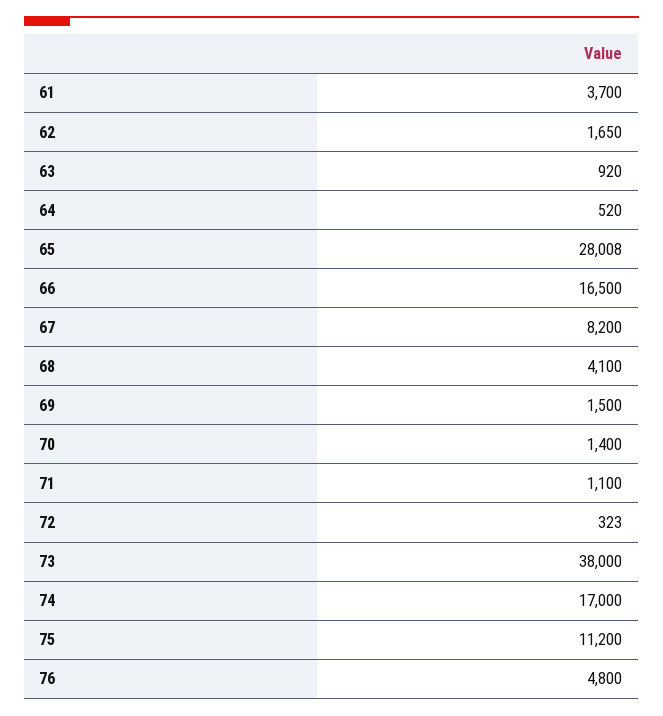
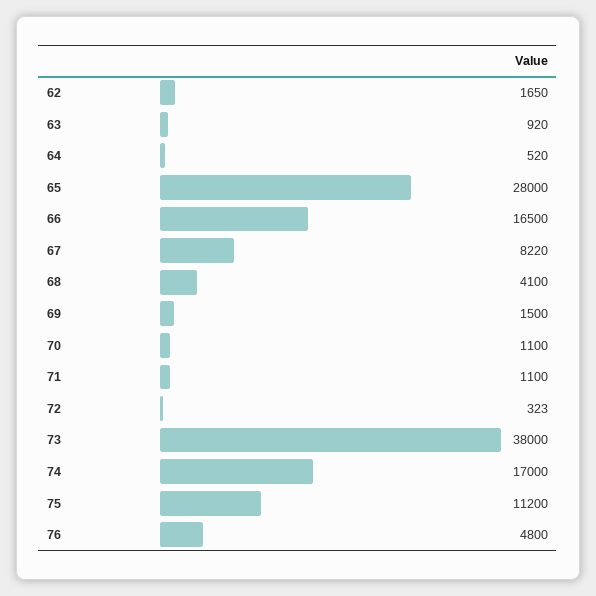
  {
-   "61": 3700,
    "62": 1650,
    "63": 920,
    "64": 520,
-   "65": 28008,
+   "65": 28000,
    "66": 16500,
-   "67": 8200,
+   "67": 8220,
    "68": 4100,
    "69": 1500,
-   "70": 1400,
+   "70": 1100,
    "71": 1100,
    "72": 323,
    "73": 38000,
    "74": 17000,
    "75": 11200,
    "76": 4800
  }

